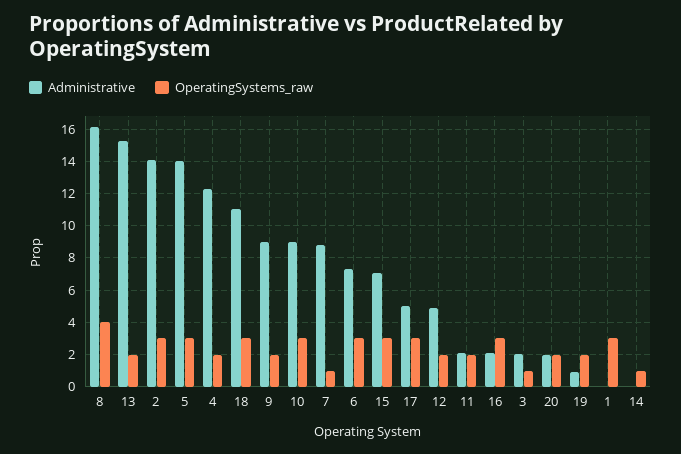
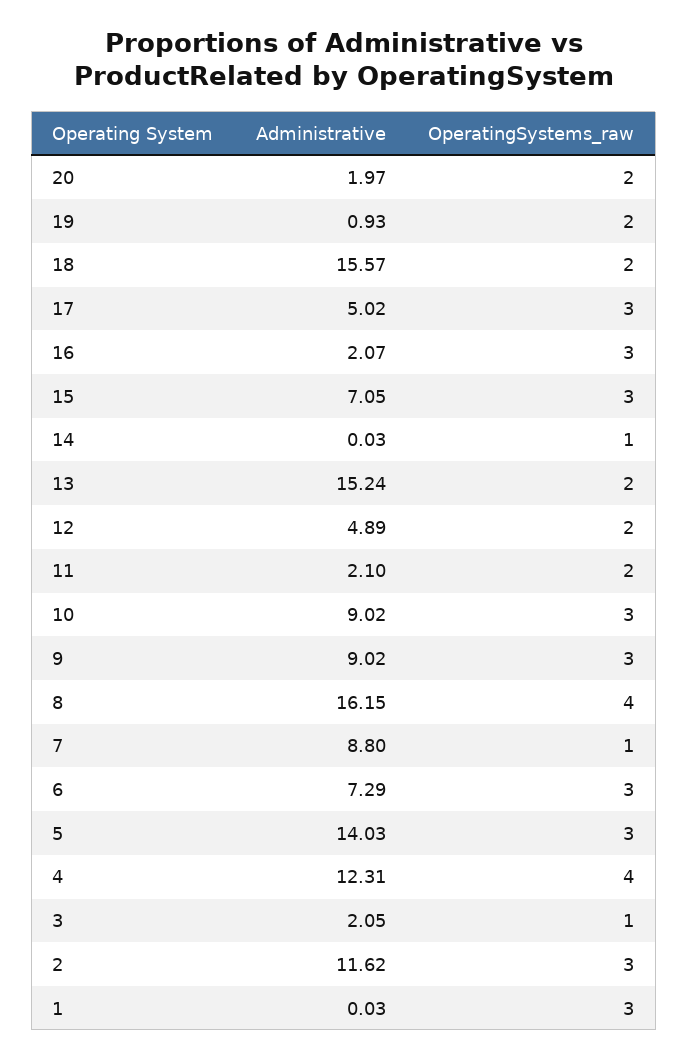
  {
    "Administrative": {
      "8": 16.15,
      "13": 15.24,
-     "2": 14,
+     "2": 11.62,
      "5": 14.03,
      "4": 12.31,
-     "18": 11,
+     "18": 15.57,
      "9": 9.02,
      "10": 9.02,
      "7": 8.8,
      "6": 7.29,
      "15": 7.05,
      "17": 5.02,
      "12": 4.89,
      "11": 2.1,
      "16": 2.07,
      "3": 2.05,
      "20": 1.97,
      "19": 0.93,
      "1": 0.03,
      "14": 0.03
    },
    "OperatingSystems_raw": {
      "8": 4,
      "13": 2,
      "2": 3,
      "5": 3,
-     "4": 2,
+     "4": 4,
-     "18": 3,
+     "18": 2,
-     "9": 2,
+     "9": 3,
      "10": 3,
      "7": 1,
      "6": 3,
      "15": 3,
      "17": 3,
      "12": 2,
      "11": 2,
      "16": 3,
      "3": 1,
      "20": 2,
      "19": 2,
      "1": 3,
      "14": 1
    }
  }

